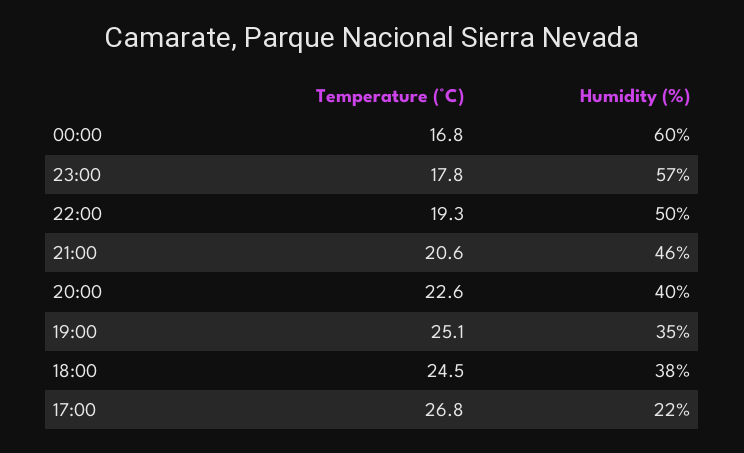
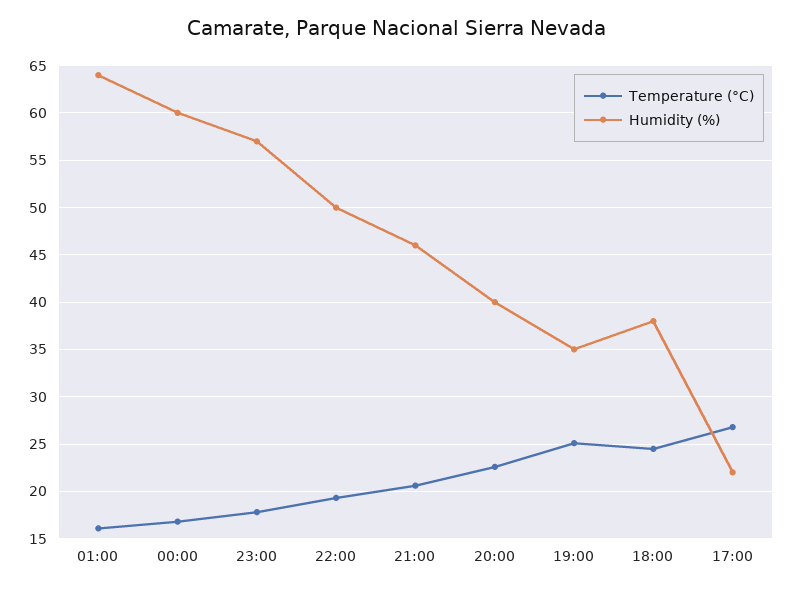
  {
    "Temperature (°C)": {
      "00:00": 16.8,
      "23:00": 17.8,
      "22:00": 19.3,
      "21:00": 20.6,
      "20:00": 22.6,
      "19:00": 25.1,
      "18:00": 24.5,
-     "17:00": 26.8
+     "17:00": 26.8,
+     "01:00": 16
    },
    "Humidity (%)": {
      "00:00": 60,
      "23:00": 57,
      "22:00": 50,
      "21:00": 46,
      "20:00": 40,
      "19:00": 35,
      "18:00": 38,
-     "17:00": 22
+     "17:00": 22,
+     "01:00": 64
    }
  }

